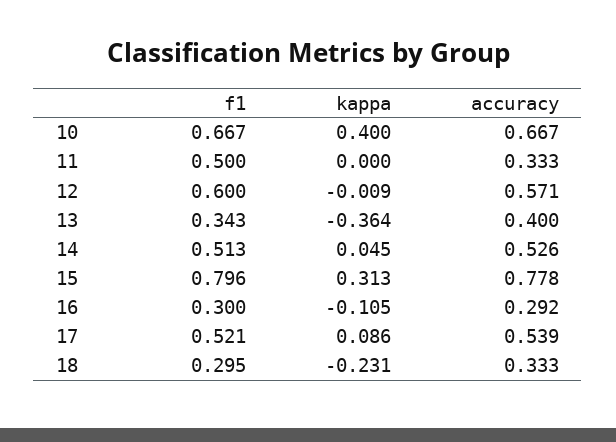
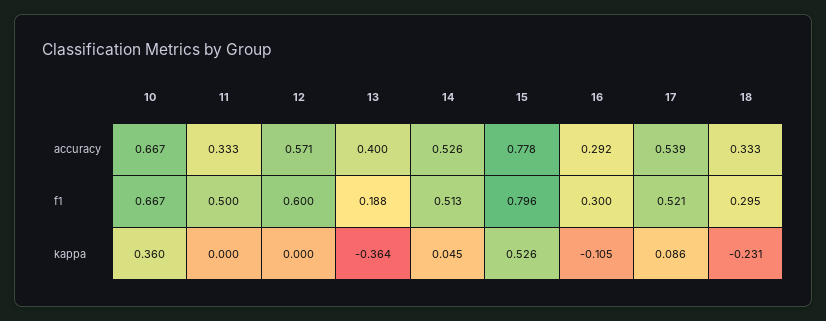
  {
    "f1": {
      "10": 0.667,
      "11": 0.5,
      "12": 0.6,
-     "13": 0.343,
+     "13": 0.188,
      "14": 0.513,
      "15": 0.796,
      "16": 0.3,
      "17": 0.521,
      "18": 0.295
    },
    "kappa": {
-     "10": 0.4,
+     "10": 0.36,
      "11": 0,
-     "12": -0.009,
+     "12": 0,
      "13": -0.364,
      "14": 0.045,
-     "15": 0.313,
+     "15": 0.526,
      "16": -0.105,
      "17": 0.086,
      "18": -0.231
    },
    "accuracy": {
      "10": 0.667,
      "11": 0.333,
      "12": 0.571,
      "13": 0.4,
      "14": 0.526,
      "15": 0.778,
      "16": 0.292,
      "17": 0.539,
      "18": 0.333
    }
  }

